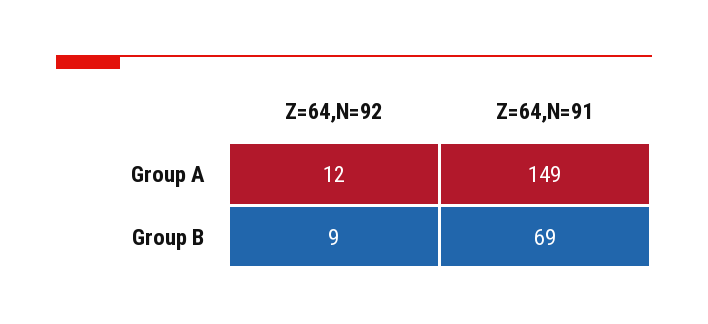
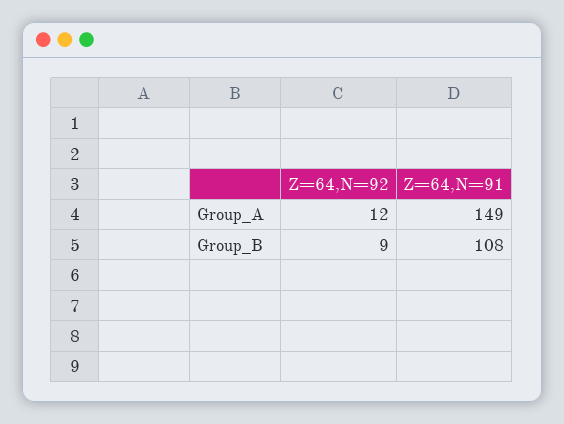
  {
    "Z=64,N=92": {
      "Group A": 12,
      "Group B": 9
    },
    "Z=64,N=91": {
      "Group A": 149,
-     "Group B": 69
+     "Group B": 108
    }
  }

